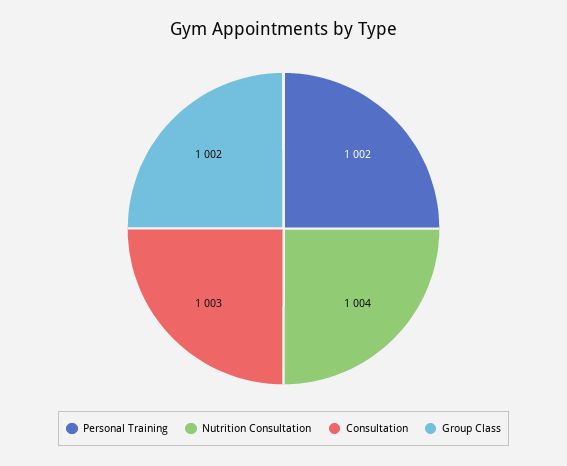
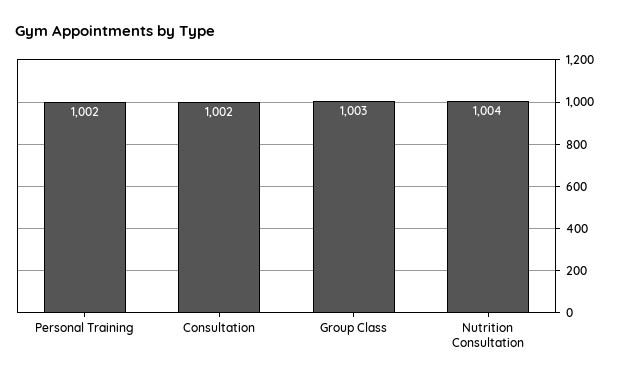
  {
    "Personal Training": 1002,
    "Nutrition Consultation": 1004,
-   "Consultation": 1003,
+   "Consultation": 1002,
-   "Group Class": 1002
+   "Group Class": 1003
  }

